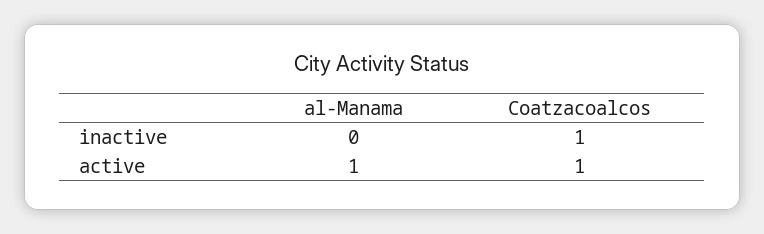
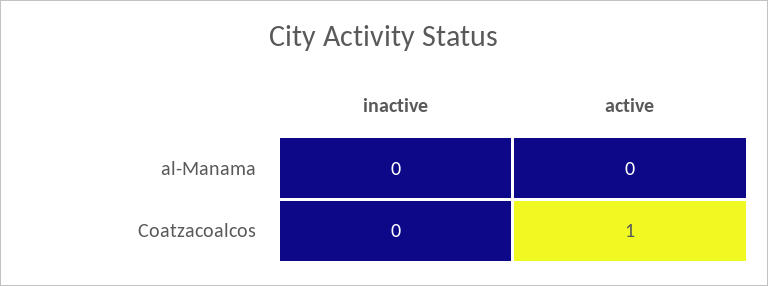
  {
    "al-Manama": {
      "inactive": 0,
-     "active": 1
+     "active": 0
    },
    "Coatzacoalcos": {
-     "inactive": 1,
+     "inactive": 0,
      "active": 1
    }
  }

